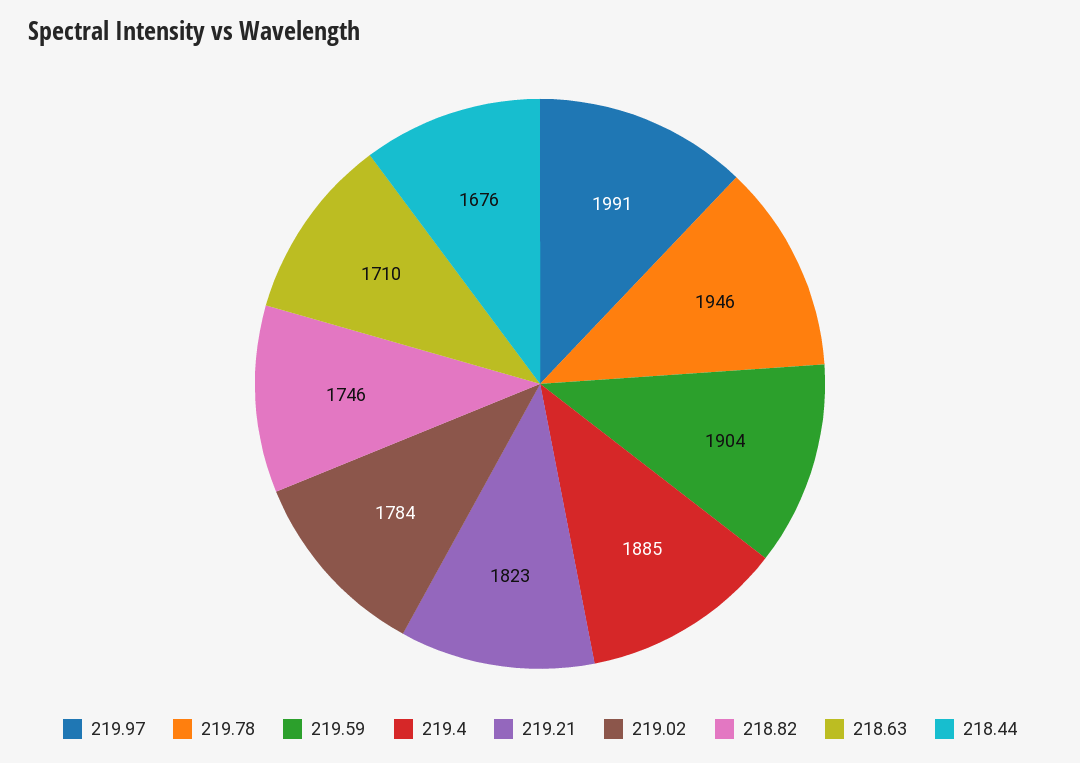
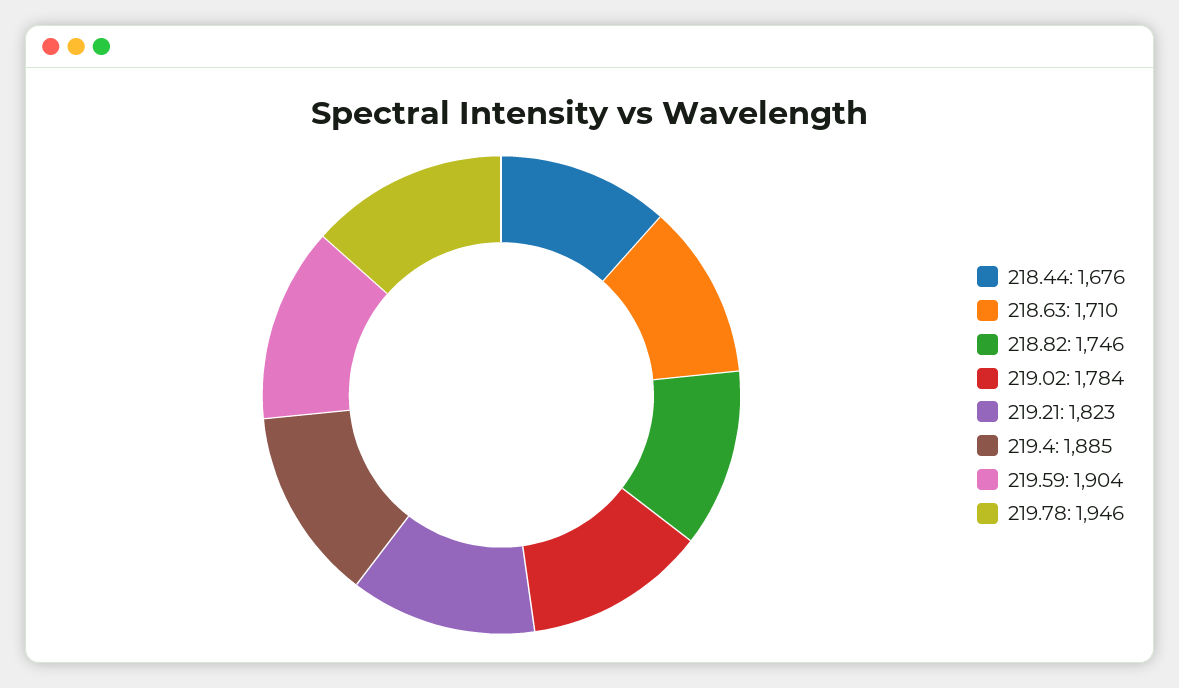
  {
-   "219.97": 1991,
    "219.78": 1946,
    "219.59": 1904,
    "219.4": 1885,
    "219.21": 1823,
    "219.02": 1784,
    "218.82": 1746,
    "218.63": 1710,
    "218.44": 1676
  }

